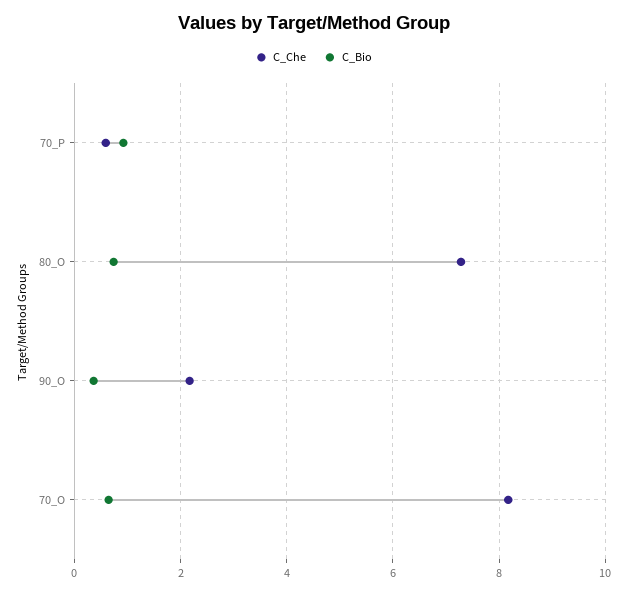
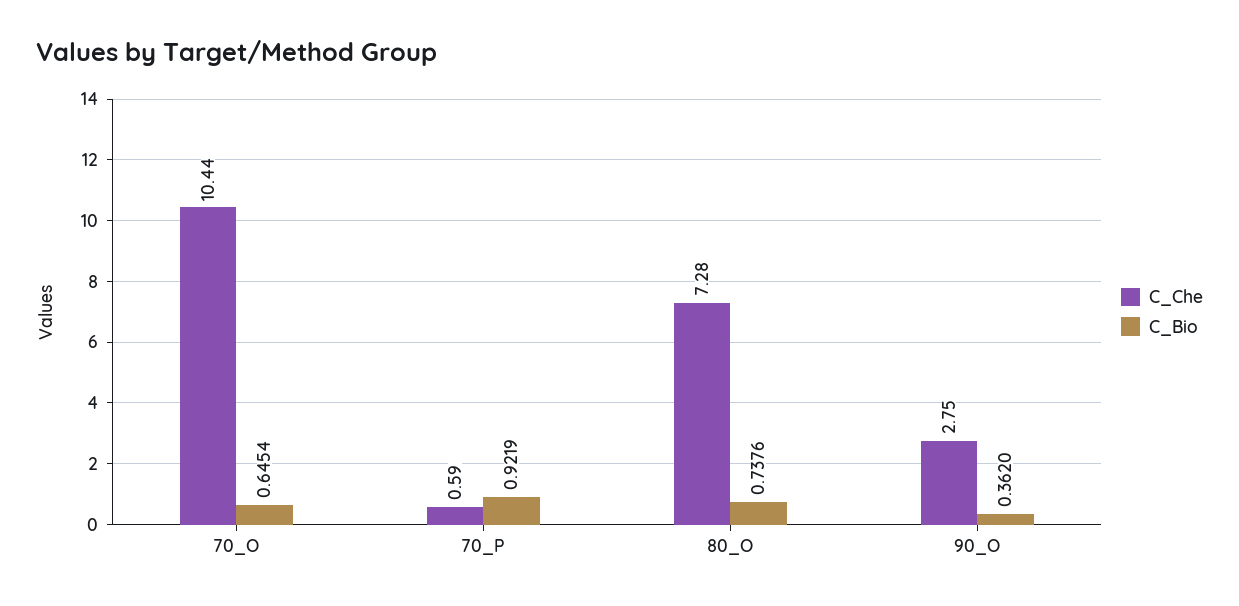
  {
    "C_Che": {
      "70_P": 0.59,
      "80_O": 7.28,
-     "90_O": 2.2,
+     "90_O": 2.75,
-     "70_O": 8.2
+     "70_O": 10.44
    },
    "C_Bio": {
      "70_P": 0.9219,
      "80_O": 0.7376,
      "90_O": 0.362,
      "70_O": 0.6454
    }
  }

